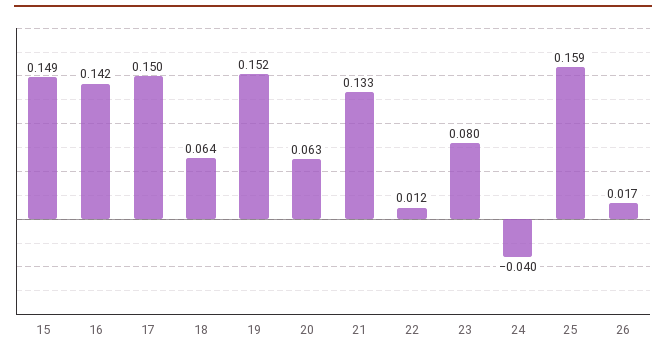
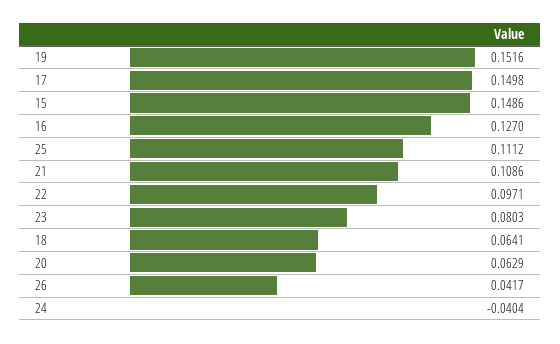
  {
    "15": 0.1486,
-   "16": 0.142,
+   "16": 0.127,
    "17": 0.1498,
    "18": 0.0641,
    "19": 0.1516,
    "20": 0.0629,
-   "21": 0.133,
+   "21": 0.1086,
-   "22": 0.012,
+   "22": 0.0971,
    "23": 0.0803,
    "24": -0.0404,
-   "25": 0.159,
+   "25": 0.1112,
-   "26": 0.017
+   "26": 0.0417
  }

